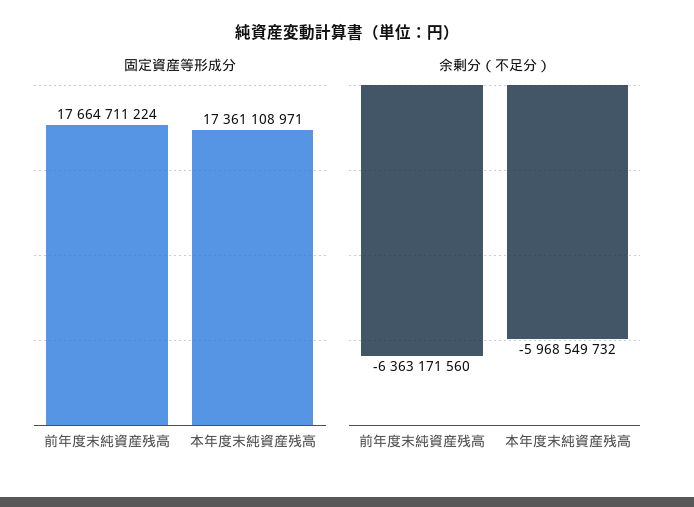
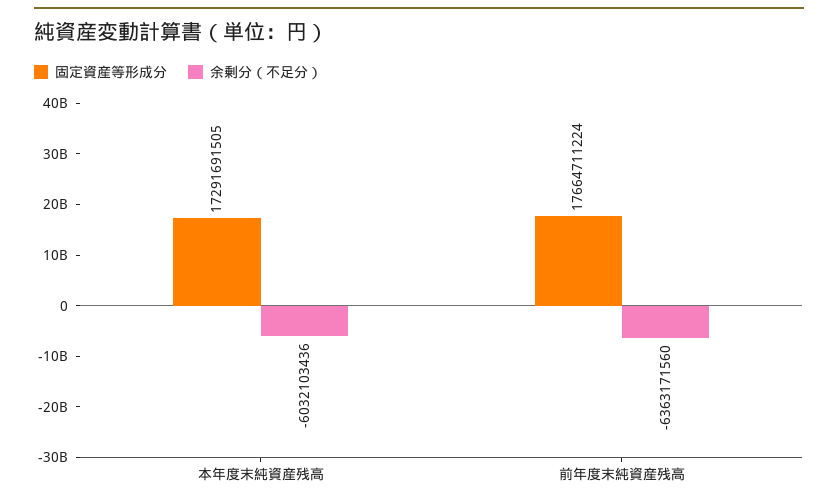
  {
    "固定資産等形成分": {
      "前年度末純資産残高": 17664711224,
-     "本年度末純資産残高": 17361108971
+     "本年度末純資産残高": 17291691505
    },
    "余剰分（不足分）": {
      "前年度末純資産残高": -6363171560,
-     "本年度末純資産残高": -5968549732
+     "本年度末純資産残高": -6032103436
    }
  }

